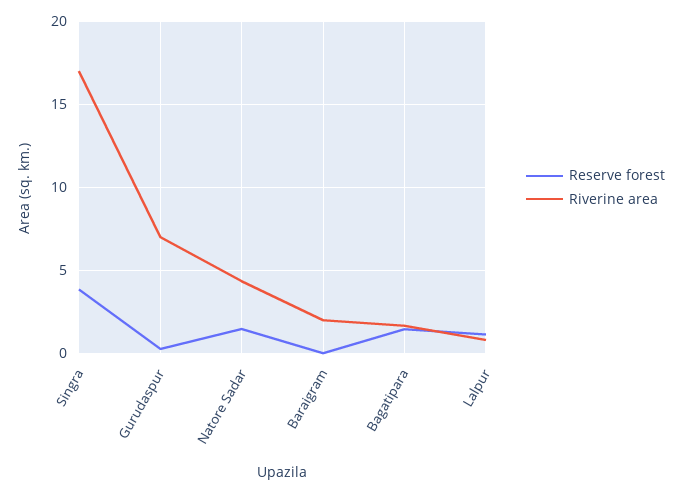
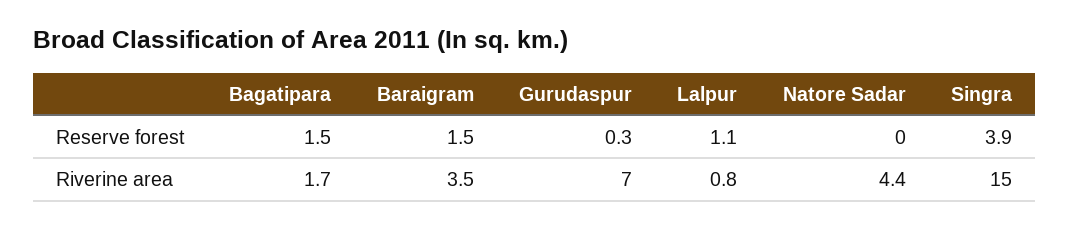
  {
    "Reserve forest": {
      "Singra": 3.9,
      "Gurudaspur": 0.3,
-     "Natore Sadar": 1.5,
+     "Natore Sadar": 0,
-     "Baraigram": 0,
+     "Baraigram": 1.5,
      "Bagatipara": 1.5,
      "Lalpur": 1.1
    },
    "Riverine area": {
-     "Singra": 17,
+     "Singra": 15,
      "Gurudaspur": 7,
      "Natore Sadar": 4.4,
-     "Baraigram": 2,
+     "Baraigram": 3.5,
      "Bagatipara": 1.7,
      "Lalpur": 0.8
    }
  }

